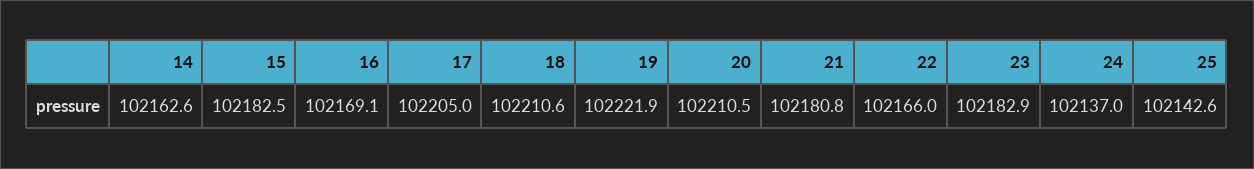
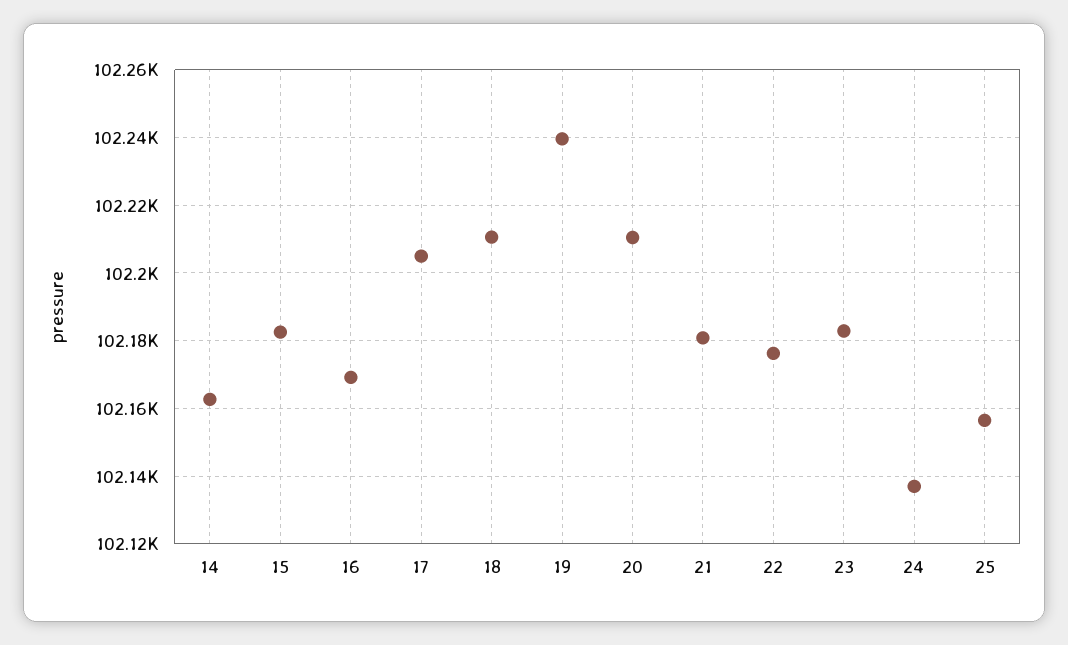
  {
    "14": 102162.6,
    "15": 102182.5,
    "16": 102169.1,
    "17": 102205,
    "18": 102210.6,
-   "19": 102221.9,
+   "19": 102240,
    "20": 102210.5,
    "21": 102180.8,
-   "22": 102166,
+   "22": 102176,
    "23": 102182.9,
    "24": 102137,
-   "25": 102142.6
+   "25": 102156
  }

